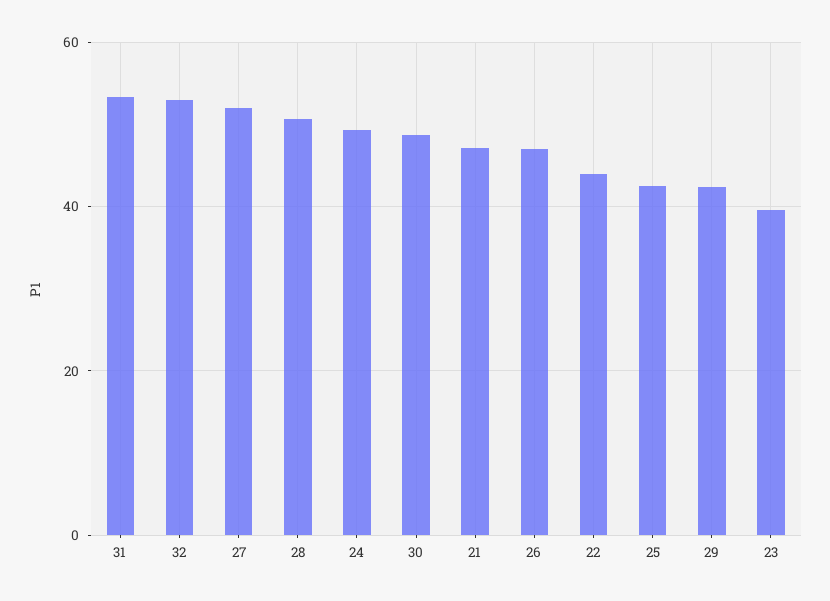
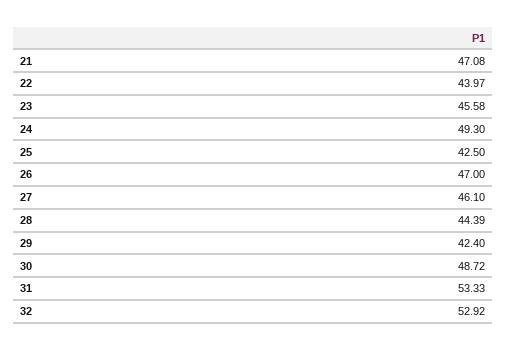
  {
    "31": 53.33,
    "32": 52.92,
-   "27": 52,
+   "27": 46.1,
-   "28": 50,
+   "28": 44.39,
    "24": 49.3,
    "30": 48.72,
    "21": 47.08,
    "26": 47,
    "22": 43.97,
    "25": 42.5,
    "29": 42.4,
-   "23": 40
+   "23": 45.58
  }

